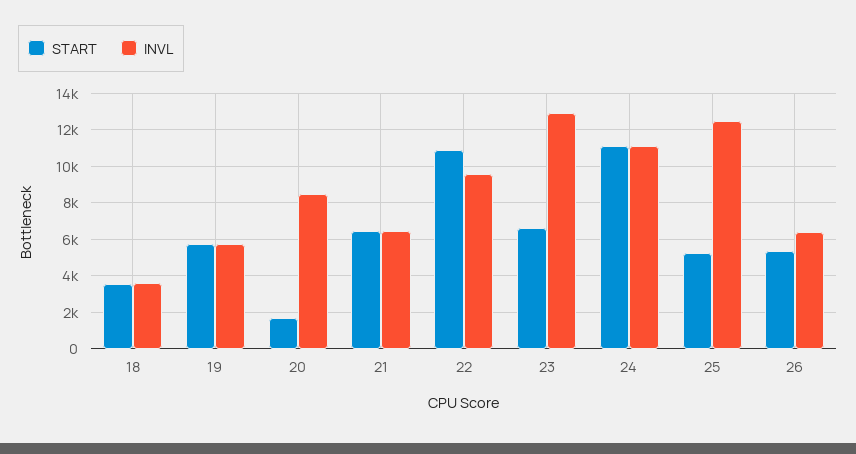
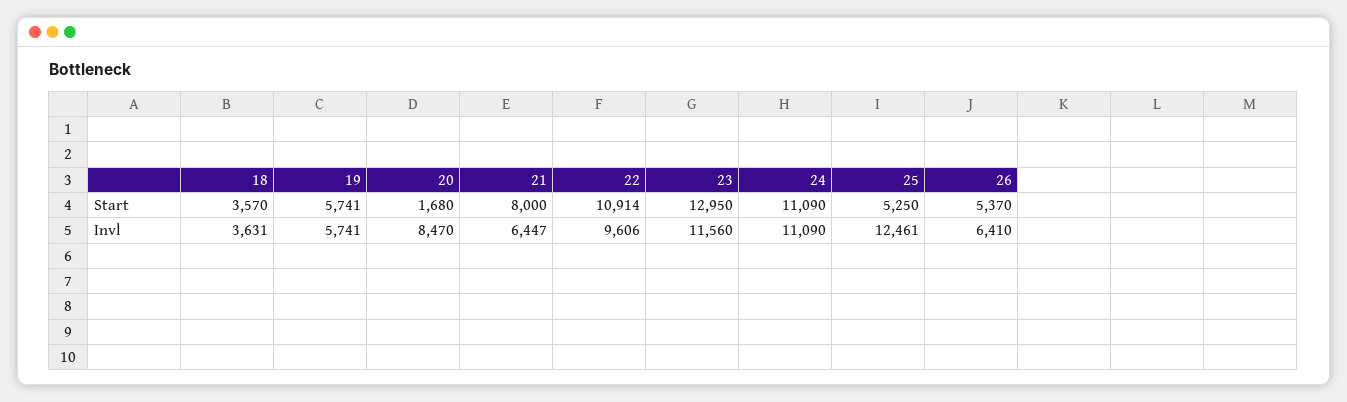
  {
    "START": {
      "18": 3570,
      "19": 5741,
      "20": 1680,
-     "21": 6500,
+     "21": 8000,
      "22": 10914,
-     "23": 6500,
+     "23": 12950,
      "24": 11090,
      "25": 5250,
      "26": 5370
    },
    "INVL": {
      "18": 3631,
      "19": 5741,
      "20": 8470,
      "21": 6447,
      "22": 9606,
-     "23": 13000,
+     "23": 11560,
      "24": 11090,
      "25": 12461,
      "26": 6410
    }
  }

